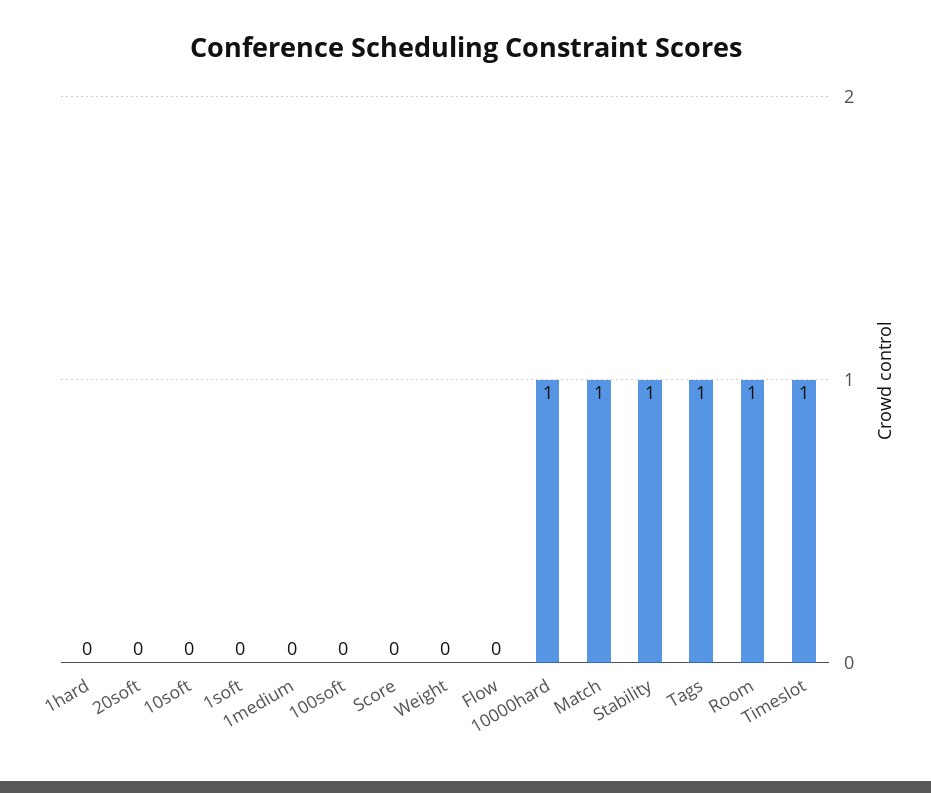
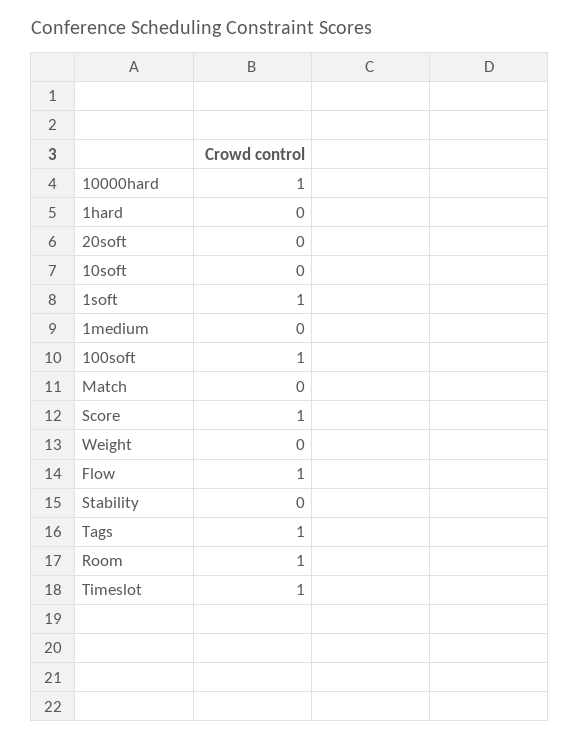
  {
    "1hard": 0,
    "20soft": 0,
    "10soft": 0,
-   "1soft": 0,
+   "1soft": 1,
    "1medium": 0,
-   "100soft": 0,
+   "100soft": 1,
-   "Score": 0,
+   "Score": 1,
    "Weight": 0,
-   "Flow": 0,
+   "Flow": 1,
    "10000hard": 1,
-   "Match": 1,
+   "Match": 0,
-   "Stability": 1,
+   "Stability": 0,
    "Tags": 1,
    "Room": 1,
    "Timeslot": 1
  }

